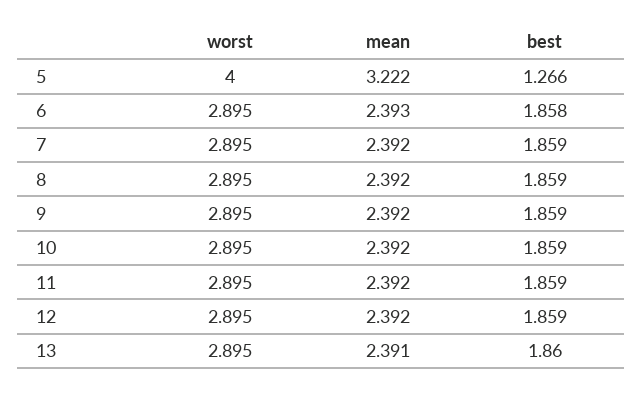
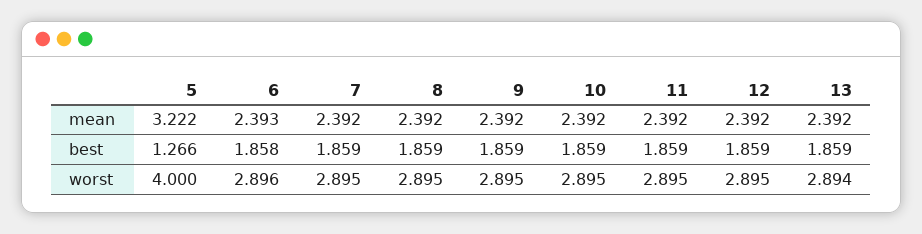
  {
    "worst": {
      "5": 4,
-     "6": 2.895,
+     "6": 2.896,
      "7": 2.895,
      "8": 2.895,
      "9": 2.895,
      "10": 2.895,
      "11": 2.895,
      "12": 2.895,
-     "13": 2.895
+     "13": 2.894
    },
    "mean": {
      "5": 3.222,
      "6": 2.393,
      "7": 2.392,
      "8": 2.392,
      "9": 2.392,
      "10": 2.392,
      "11": 2.392,
      "12": 2.392,
-     "13": 2.391
+     "13": 2.392
    },
    "best": {
      "5": 1.266,
      "6": 1.858,
      "7": 1.859,
      "8": 1.859,
      "9": 1.859,
      "10": 1.859,
      "11": 1.859,
      "12": 1.859,
-     "13": 1.86
+     "13": 1.859
    }
  }

